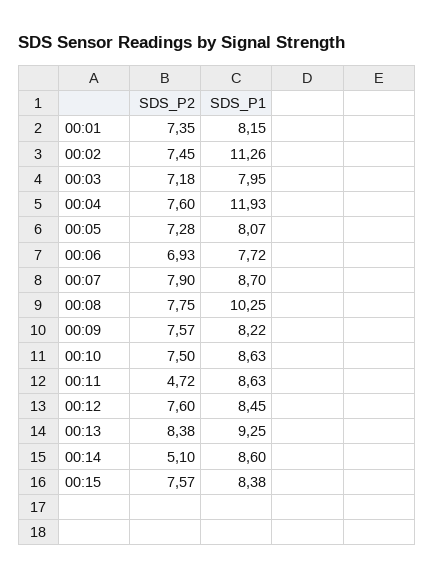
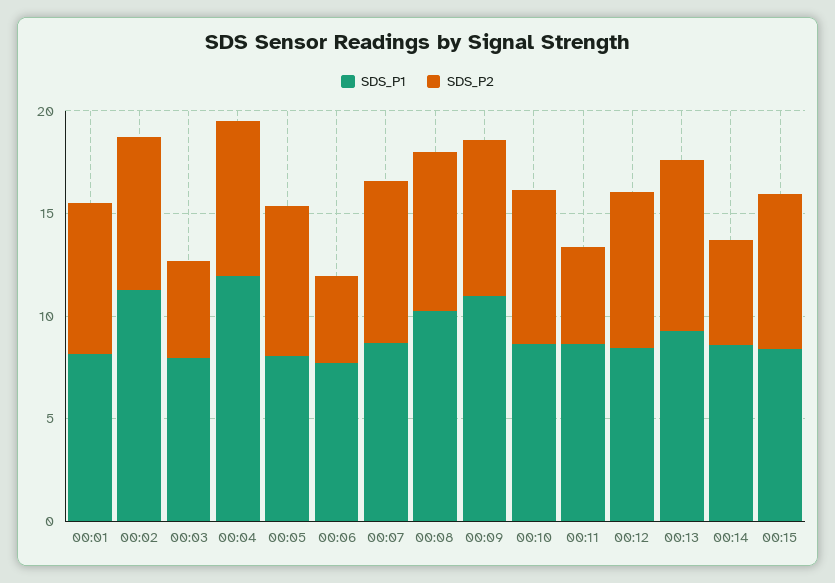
  {
    "SDS_P2": {
      "00:01": 7.35,
      "00:02": 7.45,
-     "00:03": 7.18,
+     "00:03": 5,
      "00:04": 7.6,
      "00:05": 7.28,
-     "00:06": 6.93,
+     "00:06": 4,
      "00:07": 7.9,
      "00:08": 7.75,
      "00:09": 7.57,
      "00:10": 7.5,
      "00:11": 4.72,
      "00:12": 7.6,
      "00:13": 8.38,
      "00:14": 5.1,
      "00:15": 7.57
    },
    "SDS_P1": {
      "00:01": 8.15,
      "00:02": 11.26,
      "00:03": 7.95,
      "00:04": 11.93,
      "00:05": 8.07,
      "00:06": 7.72,
      "00:07": 8.7,
      "00:08": 10.25,
-     "00:09": 8.22,
+     "00:09": 11,
      "00:10": 8.63,
      "00:11": 8.63,
      "00:12": 8.45,
      "00:13": 9.25,
      "00:14": 8.6,
      "00:15": 8.38
    }
  }

